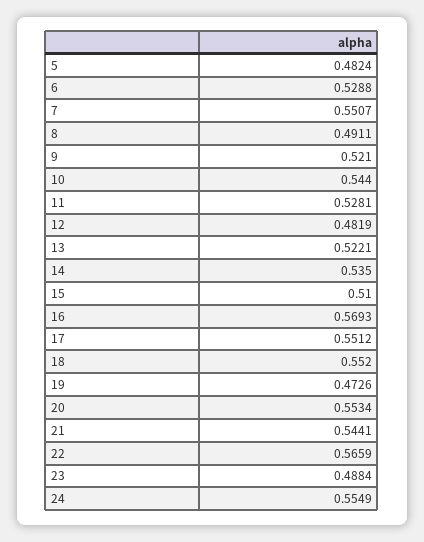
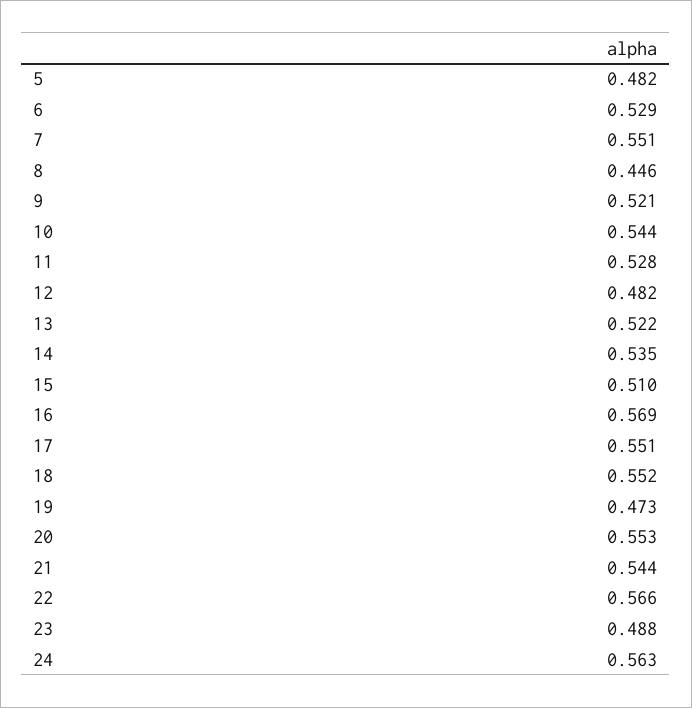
  {
    "5": 0.4824,
    "6": 0.5288,
    "7": 0.5507,
-   "8": 0.4911,
+   "8": 0.446,
    "9": 0.521,
    "10": 0.544,
    "11": 0.5281,
    "12": 0.4819,
    "13": 0.5221,
    "14": 0.535,
    "15": 0.51,
    "16": 0.5693,
    "17": 0.5512,
    "18": 0.552,
    "19": 0.4726,
    "20": 0.5534,
    "21": 0.5441,
    "22": 0.5659,
    "23": 0.4884,
-   "24": 0.5549
+   "24": 0.563
  }

